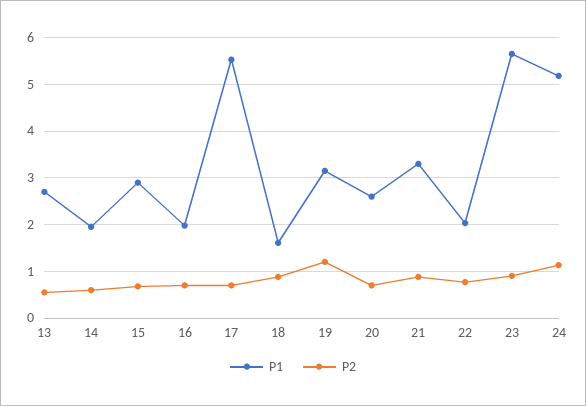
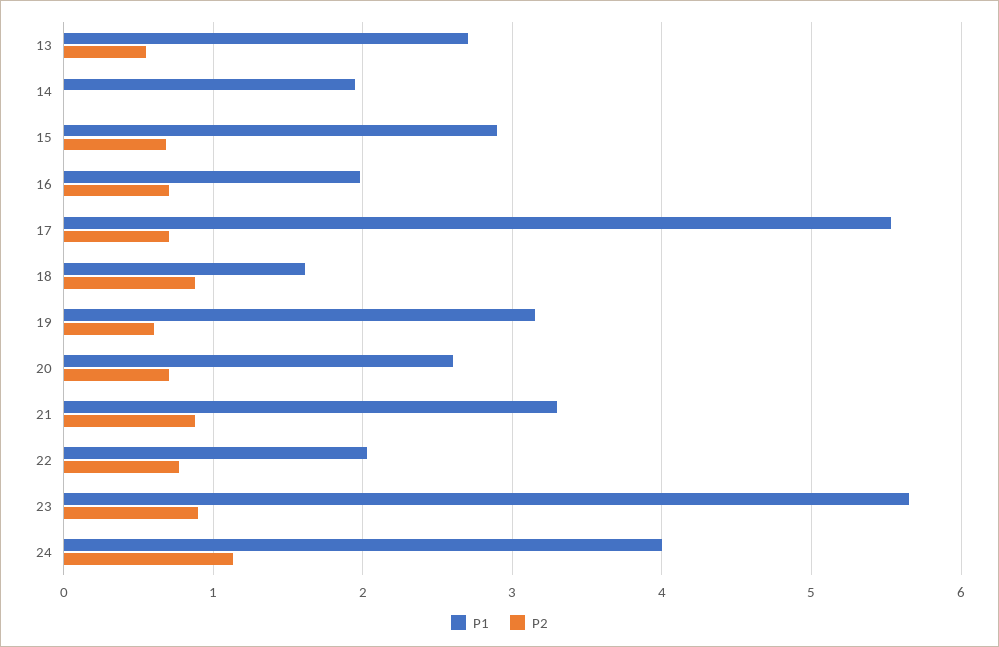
  {
    "P1": {
      "13": 2.7,
      "14": 2,
      "15": 2.9,
      "16": 2,
      "17": 5.5,
      "18": 1.6,
      "19": 3.2,
      "20": 2.6,
      "21": 3.3,
      "22": 2,
      "23": 5.7,
-     "24": 5.2
+     "24": 4
    },
    "P2": {
      "13": 0.6,
-     "14": 0.6,
+     "14": 0,
      "15": 0.7,
      "16": 0.7,
      "17": 0.7,
      "18": 0.9,
-     "19": 1.2,
+     "19": 0.6,
      "20": 0.7,
      "21": 0.9,
      "22": 0.8,
      "23": 0.9,
      "24": 1.1
    }
  }

